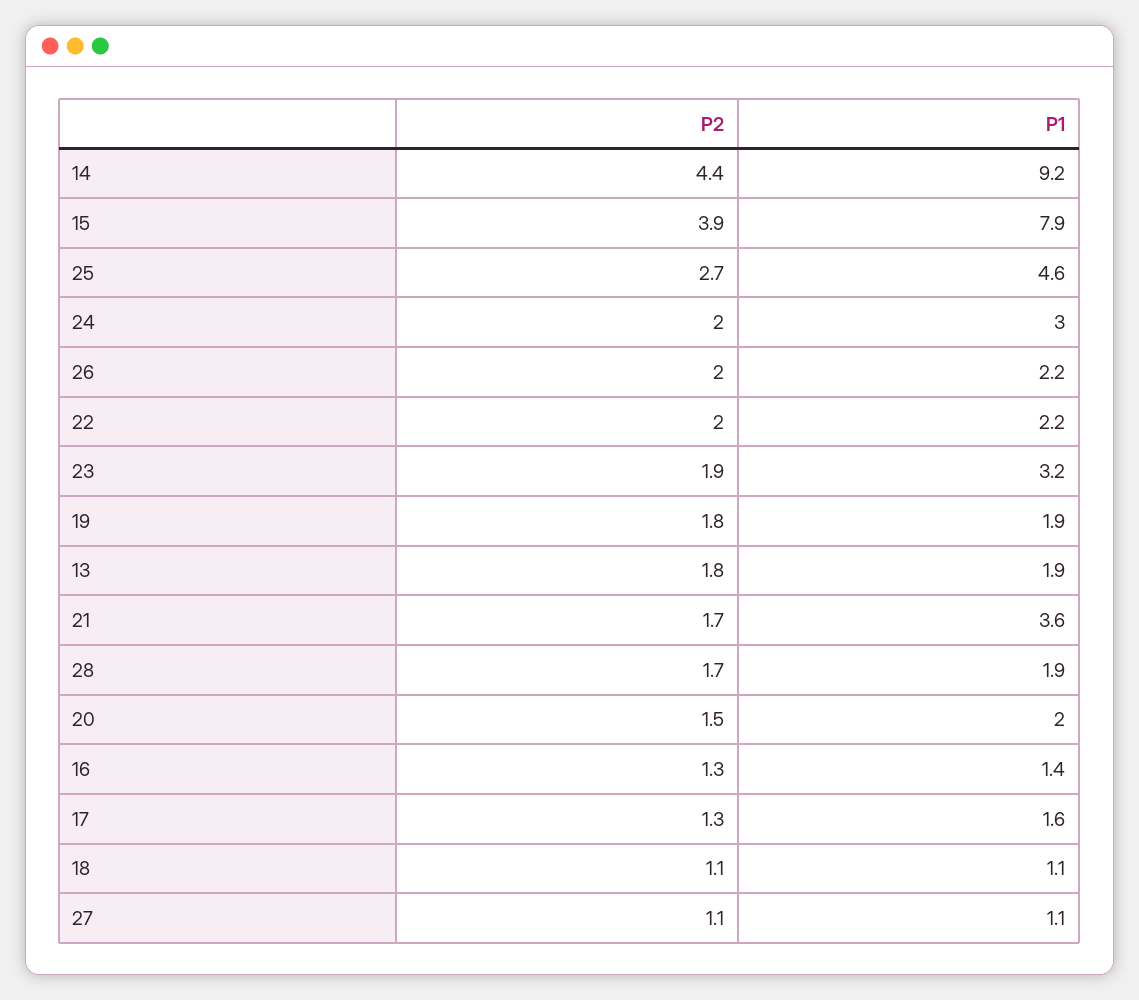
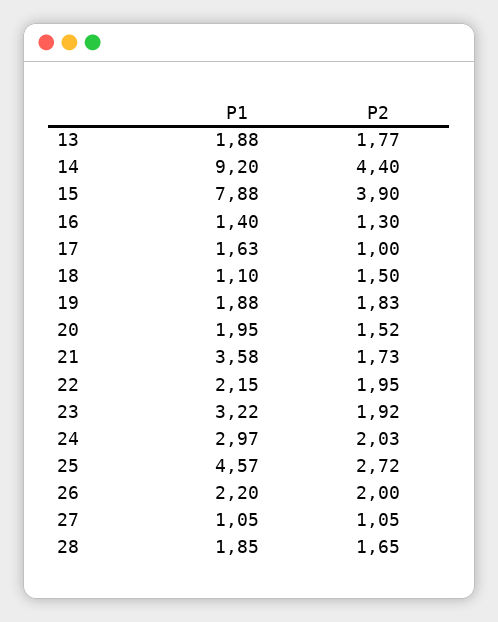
  {
    "P2": {
      "14": 4.4,
      "15": 3.9,
      "25": 2.72,
      "24": 2.03,
      "26": 2,
      "22": 1.95,
      "23": 1.92,
      "19": 1.83,
      "13": 1.77,
      "21": 1.73,
      "28": 1.65,
      "20": 1.52,
      "16": 1.3,
-     "17": 1.3,
+     "17": 1,
-     "18": 1.1,
+     "18": 1.5,
      "27": 1.05
    },
    "P1": {
      "14": 9.2,
      "15": 7.88,
      "25": 4.57,
      "24": 2.97,
      "26": 2.2,
      "22": 2.15,
      "23": 3.22,
      "19": 1.88,
      "13": 1.88,
      "21": 3.58,
      "28": 1.85,
      "20": 1.95,
      "16": 1.4,
      "17": 1.63,
      "18": 1.1,
      "27": 1.05
    }
  }

